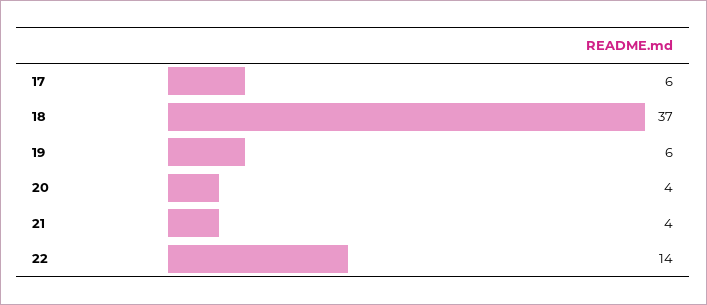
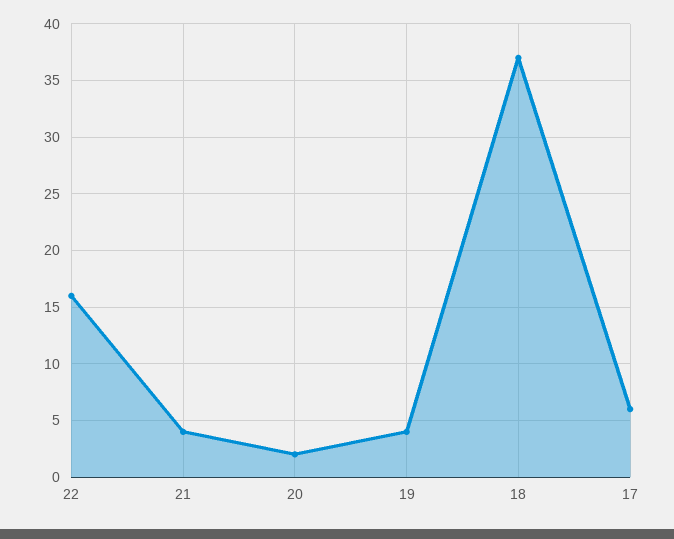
  {
    "17": 6,
    "18": 37,
-   "19": 6,
+   "19": 4,
-   "20": 4,
+   "20": 2,
    "21": 4,
-   "22": 14
+   "22": 16
  }

